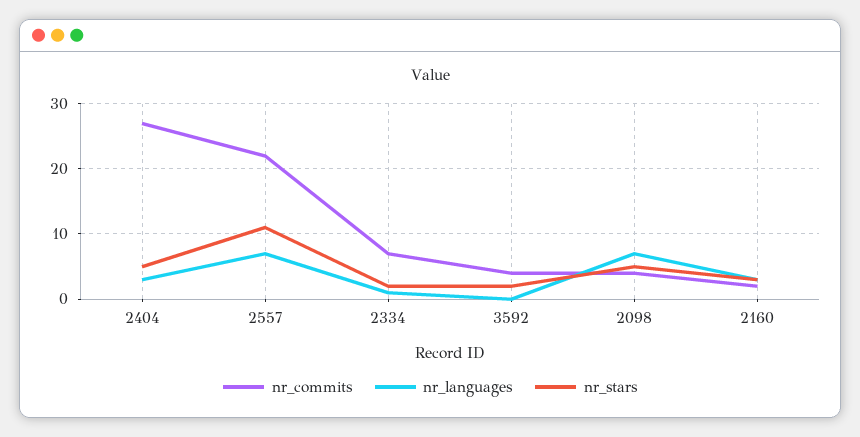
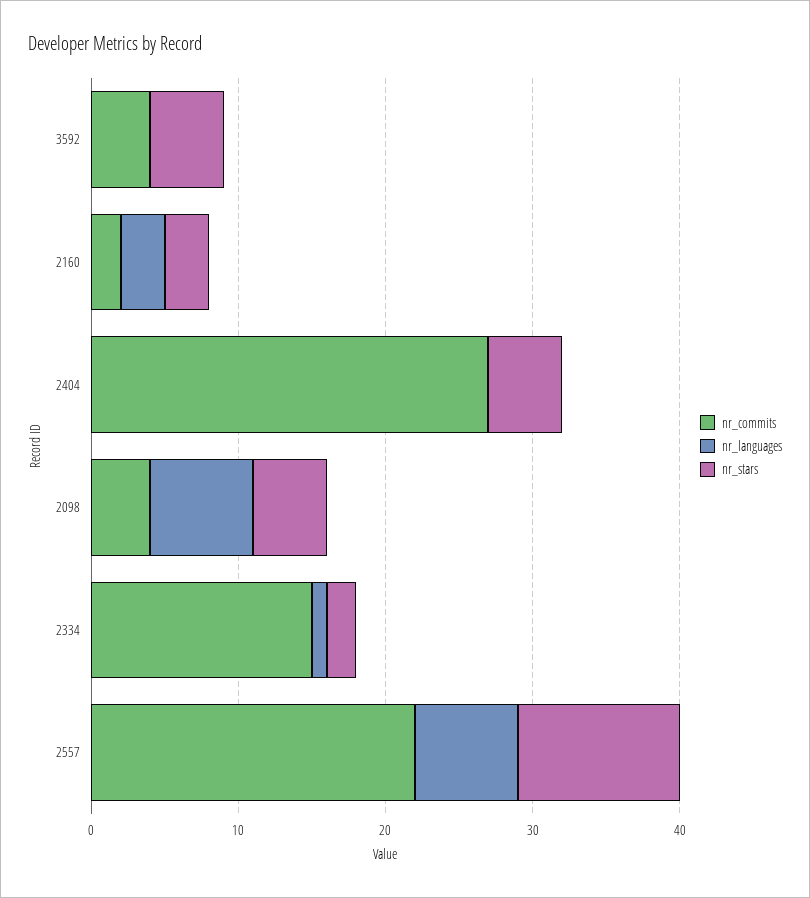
  {
    "nr_commits": {
      "2404": 27,
      "2557": 22,
-     "2334": 7,
+     "2334": 15,
      "3592": 4,
      "2098": 4,
      "2160": 2
    },
    "nr_languages": {
-     "2404": 3,
+     "2404": 0,
      "2557": 7,
      "2334": 1,
      "3592": 0,
      "2098": 7,
      "2160": 3
    },
    "nr_stars": {
      "2404": 5,
      "2557": 11,
      "2334": 2,
-     "3592": 2,
+     "3592": 5,
      "2098": 5,
      "2160": 3
    }
  }

